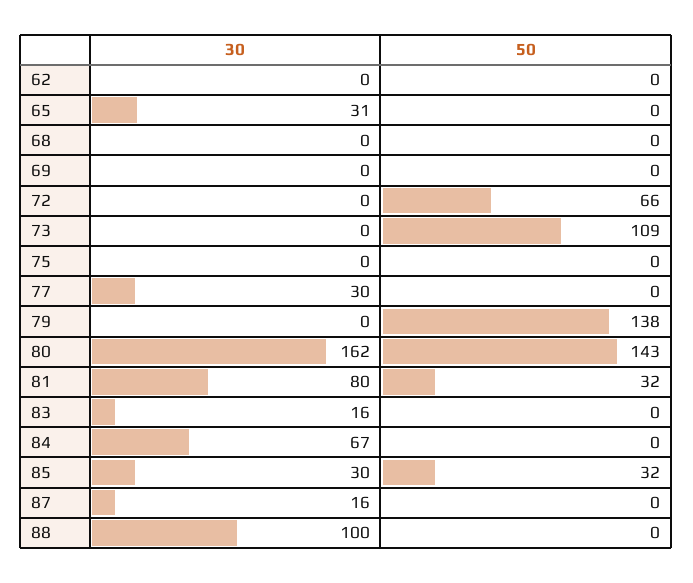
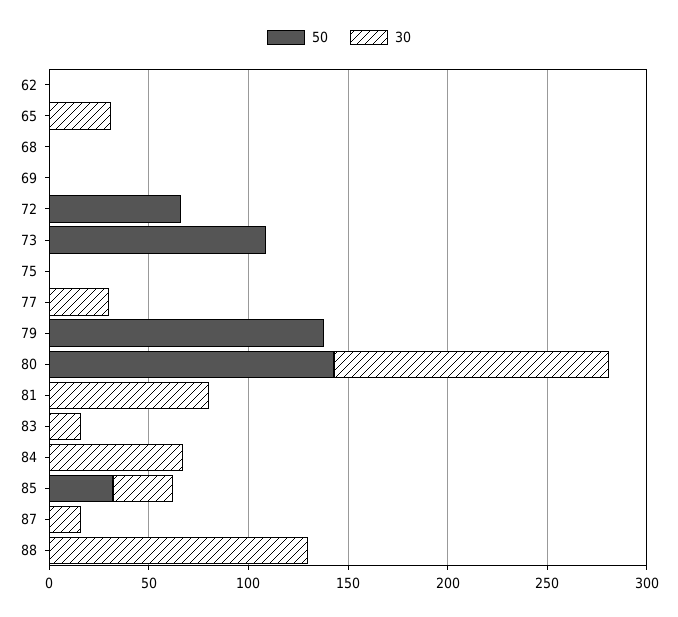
  {
    "30": {
      "62": 0,
      "65": 31,
      "68": 0,
      "69": 0,
      "72": 0,
      "73": 0,
      "75": 0,
      "77": 30,
      "79": 0,
-     "80": 162,
+     "80": 140,
      "81": 80,
      "83": 16,
      "84": 67,
      "85": 30,
      "87": 16,
-     "88": 100
+     "88": 130
    },
    "50": {
      "62": 0,
      "65": 0,
      "68": 0,
      "69": 0,
      "72": 66,
      "73": 109,
      "75": 0,
      "77": 0,
      "79": 138,
      "80": 143,
-     "81": 32,
+     "81": 0,
      "83": 0,
      "84": 0,
      "85": 32,
      "87": 0,
      "88": 0
    }
  }

